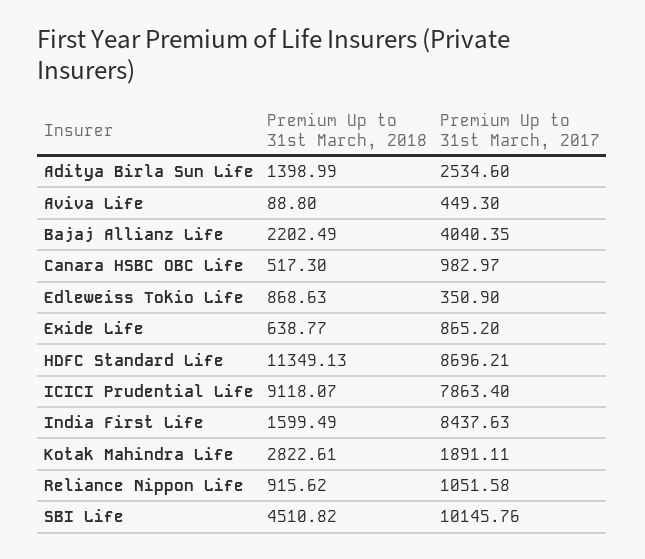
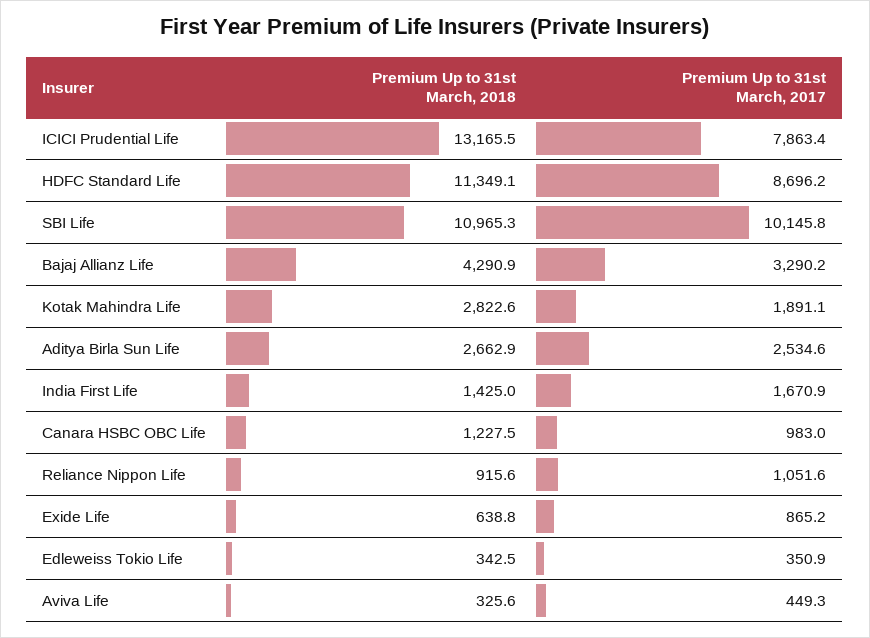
  {
    "Premium Up to 31st March, 2018": {
-     "Aditya Birla Sun Life": 1398.99,
+     "Aditya Birla Sun Life": 2662.9,
-     "Aviva Life": 88.8,
+     "Aviva Life": 325.6,
-     "Bajaj Allianz Life": 2202.49,
+     "Bajaj Allianz Life": 4290.9,
-     "Canara HSBC OBC Life": 517.3,
+     "Canara HSBC OBC Life": 1227.5,
-     "Edleweiss Tokio Life": 868.63,
+     "Edleweiss Tokio Life": 342.5,
      "Exide Life": 638.77,
      "HDFC Standard Life": 11349.13,
-     "ICICI Prudential Life": 9118.07,
+     "ICICI Prudential Life": 13165.5,
-     "India First Life": 1599.49,
+     "India First Life": 1425,
      "Kotak Mahindra Life": 2822.61,
      "Reliance Nippon Life": 915.62,
-     "SBI Life": 4510.82
+     "SBI Life": 10965.3
    },
    "Premium Up to 31st March, 2017": {
      "Aditya Birla Sun Life": 2534.6,
      "Aviva Life": 449.3,
-     "Bajaj Allianz Life": 4040.35,
+     "Bajaj Allianz Life": 3290.2,
      "Canara HSBC OBC Life": 982.97,
      "Edleweiss Tokio Life": 350.9,
      "Exide Life": 865.2,
      "HDFC Standard Life": 8696.21,
      "ICICI Prudential Life": 7863.4,
-     "India First Life": 8437.63,
+     "India First Life": 1670.9,
      "Kotak Mahindra Life": 1891.11,
      "Reliance Nippon Life": 1051.58,
      "SBI Life": 10145.76
    }
  }

